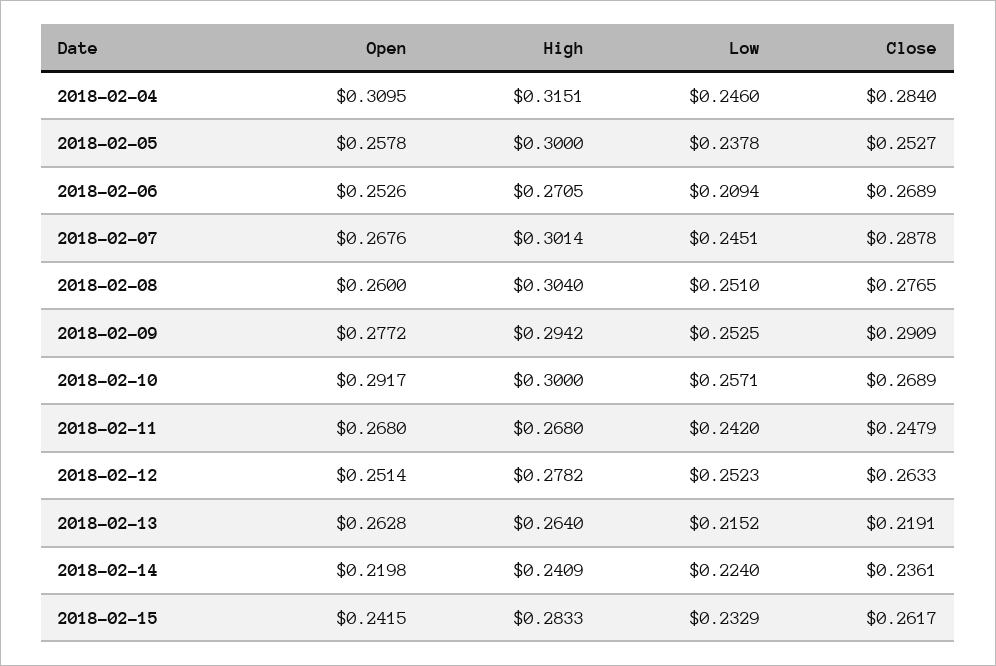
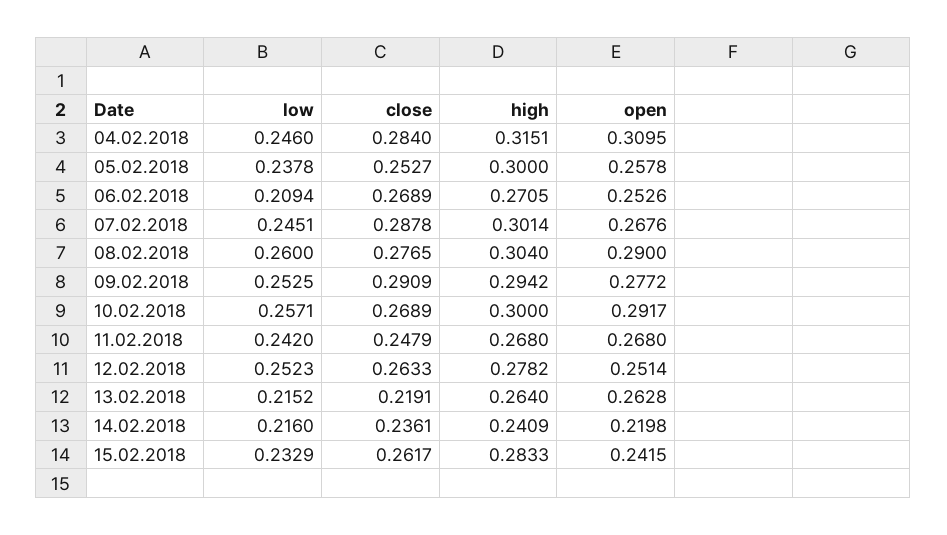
  {
    "Open": {
      "2018-02-04": 0.3095,
      "2018-02-05": 0.2578,
      "2018-02-06": 0.2526,
      "2018-02-07": 0.2676,
-     "2018-02-08": 0.26,
+     "2018-02-08": 0.29,
      "2018-02-09": 0.2772,
      "2018-02-10": 0.2917,
      "2018-02-11": 0.268,
      "2018-02-12": 0.2514,
      "2018-02-13": 0.2628,
      "2018-02-14": 0.2198,
      "2018-02-15": 0.2415
    },
    "High": {
      "2018-02-04": 0.3151,
      "2018-02-05": 0.3,
      "2018-02-06": 0.2705,
      "2018-02-07": 0.3014,
      "2018-02-08": 0.304,
      "2018-02-09": 0.2942,
      "2018-02-10": 0.3,
      "2018-02-11": 0.268,
      "2018-02-12": 0.2782,
      "2018-02-13": 0.264,
      "2018-02-14": 0.2409,
      "2018-02-15": 0.2833
    },
    "Low": {
      "2018-02-04": 0.246,
      "2018-02-05": 0.2378,
      "2018-02-06": 0.2094,
      "2018-02-07": 0.2451,
-     "2018-02-08": 0.251,
+     "2018-02-08": 0.26,
      "2018-02-09": 0.2525,
      "2018-02-10": 0.2571,
      "2018-02-11": 0.242,
      "2018-02-12": 0.2523,
      "2018-02-13": 0.2152,
-     "2018-02-14": 0.224,
+     "2018-02-14": 0.216,
      "2018-02-15": 0.2329
    },
    "Close": {
      "2018-02-04": 0.284,
      "2018-02-05": 0.2527,
      "2018-02-06": 0.2689,
      "2018-02-07": 0.2878,
      "2018-02-08": 0.2765,
      "2018-02-09": 0.2909,
      "2018-02-10": 0.2689,
      "2018-02-11": 0.2479,
      "2018-02-12": 0.2633,
      "2018-02-13": 0.2191,
      "2018-02-14": 0.2361,
      "2018-02-15": 0.2617
    }
  }

